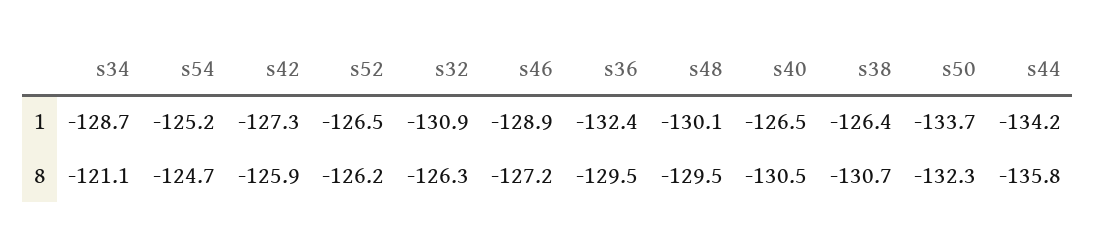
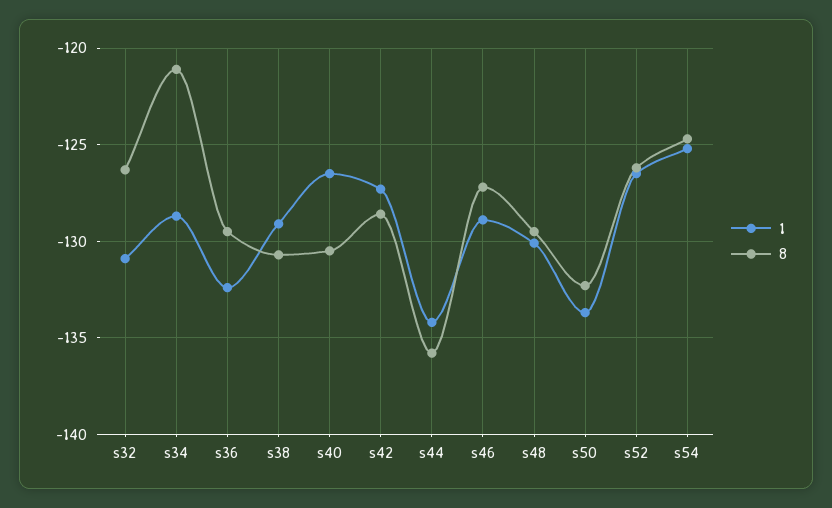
  {
    "1": {
      "s34": -128.7,
      "s54": -125.2,
      "s42": -127.3,
      "s52": -126.5,
      "s32": -130.9,
      "s46": -128.9,
      "s36": -132.4,
      "s48": -130.1,
      "s40": -126.5,
-     "s38": -126.4,
+     "s38": -129,
      "s50": -133.7,
      "s44": -134.2
    },
    "8": {
      "s34": -121.1,
      "s54": -124.7,
-     "s42": -125.9,
+     "s42": -128.5,
      "s52": -126.2,
      "s32": -126.3,
      "s46": -127.2,
      "s36": -129.5,
      "s48": -129.5,
      "s40": -130.5,
      "s38": -130.7,
      "s50": -132.3,
      "s44": -135.8
    }
  }

